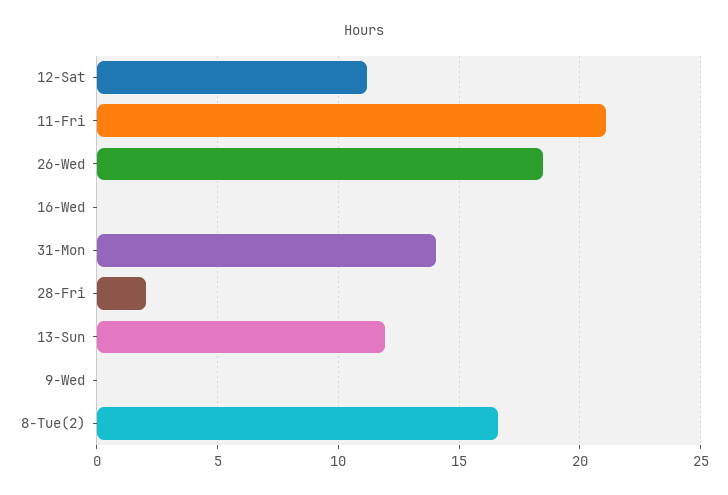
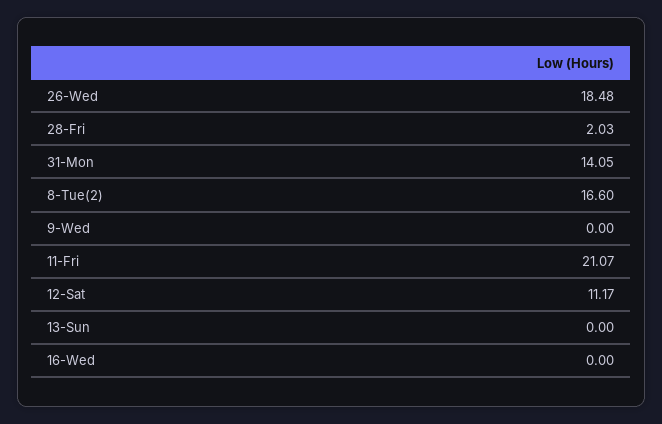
  {
    "12-Sat": 11.17,
    "11-Fri": 21.07,
    "26-Wed": 18.48,
    "16-Wed": 0,
    "31-Mon": 14.05,
    "28-Fri": 2.03,
-   "13-Sun": 12,
+   "13-Sun": 0,
    "9-Wed": 0,
    "8-Tue(2)": 16.6
  }

